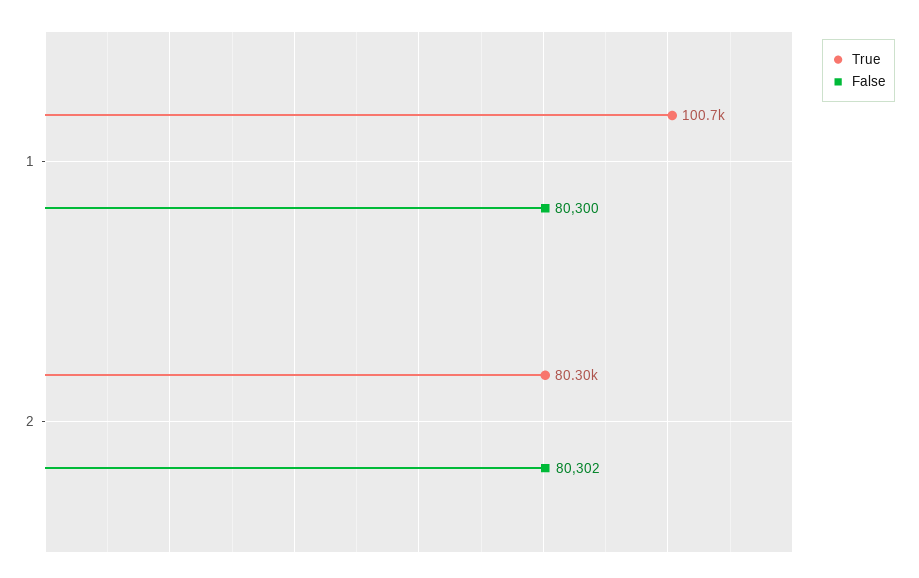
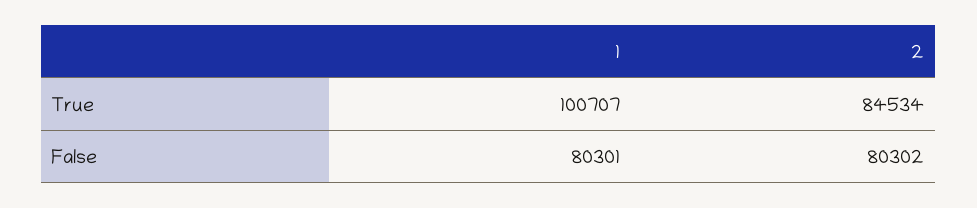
  {
    "True": {
      "1": 100707,
-     "2": 80300
+     "2": 84534
    },
    "False": {
-     "1": 80300,
+     "1": 80301,
      "2": 80302
    }
  }

